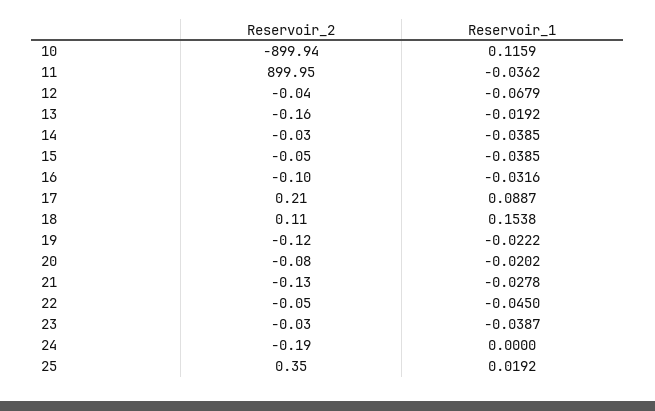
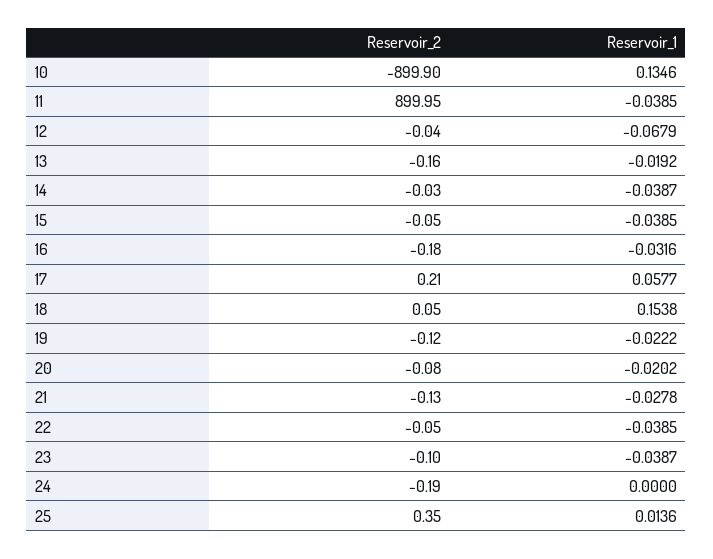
  {
    "Reservoir_2": {
-     "10": -899.94,
+     "10": -899.9,
      "11": 899.95,
      "12": -0.04,
      "13": -0.16,
      "14": -0.03,
      "15": -0.05,
-     "16": -0.1,
+     "16": -0.18,
      "17": 0.21,
-     "18": 0.11,
+     "18": 0.05,
      "19": -0.12,
      "20": -0.08,
      "21": -0.13,
      "22": -0.05,
-     "23": -0.03,
+     "23": -0.1,
      "24": -0.19,
      "25": 0.35
    },
    "Reservoir_1": {
-     "10": 0.1159,
+     "10": 0.1346,
-     "11": -0.0362,
+     "11": -0.0385,
      "12": -0.0679,
      "13": -0.0192,
-     "14": -0.0385,
+     "14": -0.0387,
      "15": -0.0385,
      "16": -0.0316,
-     "17": 0.0887,
+     "17": 0.0577,
      "18": 0.1538,
      "19": -0.0222,
      "20": -0.0202,
      "21": -0.0278,
-     "22": -0.045,
+     "22": -0.0385,
      "23": -0.0387,
      "24": 0,
-     "25": 0.0192
+     "25": 0.0136
    }
  }

